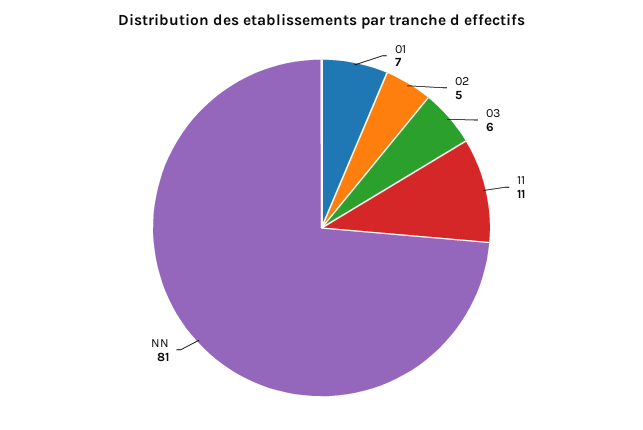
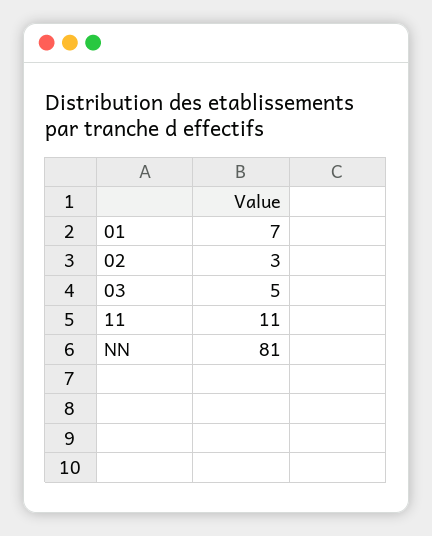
  {
    "01": 7,
-   "02": 5,
+   "02": 3,
-   "03": 6,
+   "03": 5,
    "11": 11,
    "NN": 81
  }

